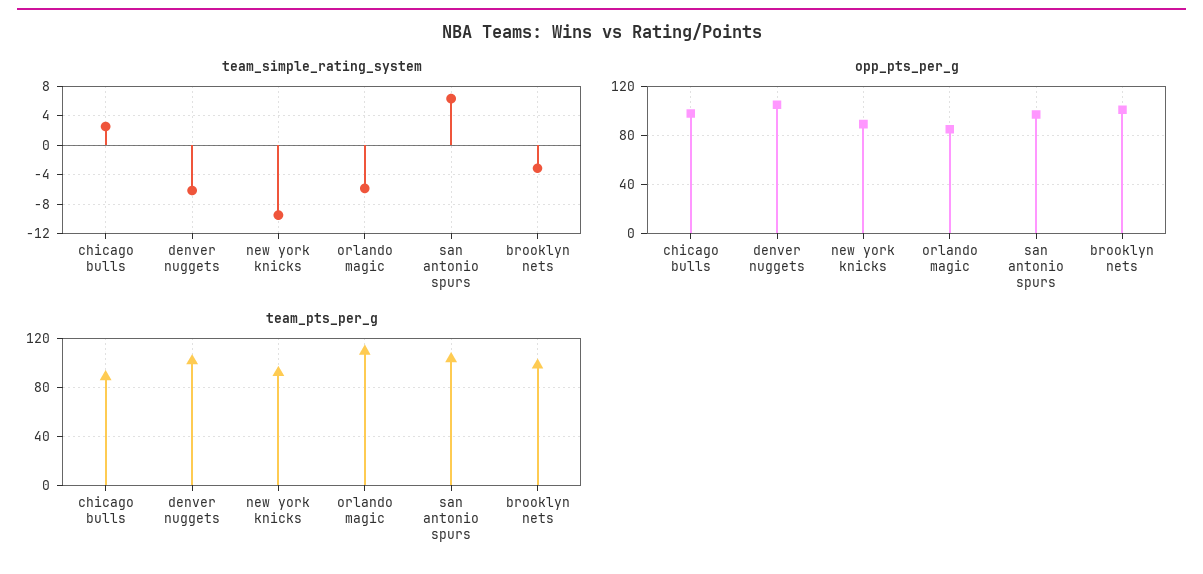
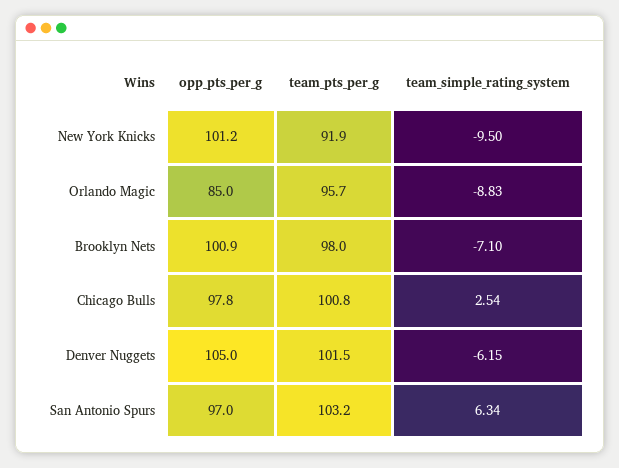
  {
    "team_simple_rating_system": {
      "chicago bulls": 2.54,
      "denver nuggets": -6.15,
      "new york knicks": -9.5,
-     "orlando magic": -6,
+     "orlando magic": -8.83,
      "san antonio spurs": 6.34,
-     "brooklyn nets": -3
+     "brooklyn nets": -7.1
    },
    "opp_pts_per_g": {
      "chicago bulls": 97.8,
      "denver nuggets": 105,
-     "new york knicks": 90,
+     "new york knicks": 101.2,
      "orlando magic": 85,
      "san antonio spurs": 97,
      "brooklyn nets": 100.9
    },
    "team_pts_per_g": {
-     "chicago bulls": 90,
+     "chicago bulls": 100.8,
      "denver nuggets": 101.5,
      "new york knicks": 91.9,
-     "orlando magic": 110,
+     "orlando magic": 95.7,
      "san antonio spurs": 103.2,
      "brooklyn nets": 98
    }
  }

